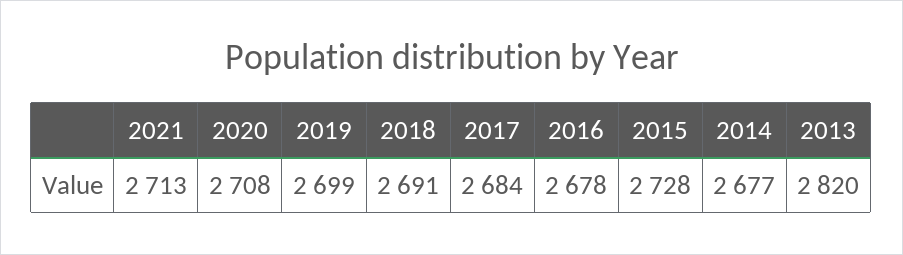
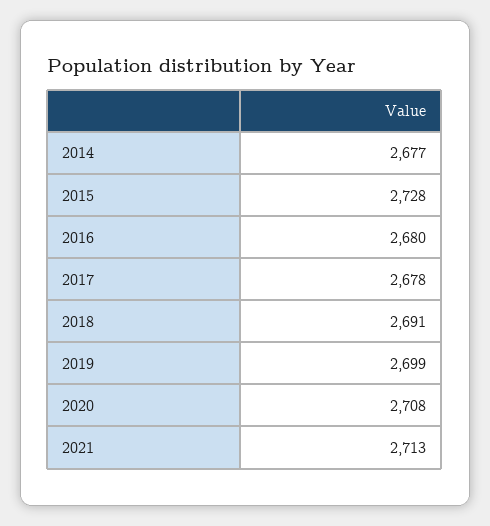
  {
    "2021": 2713,
    "2020": 2708,
    "2019": 2699,
    "2018": 2691,
-   "2017": 2684,
+   "2017": 2678,
-   "2016": 2678,
+   "2016": 2680,
    "2015": 2728,
-   "2014": 2677,
+   "2014": 2677
-   "2013": 2820
  }

